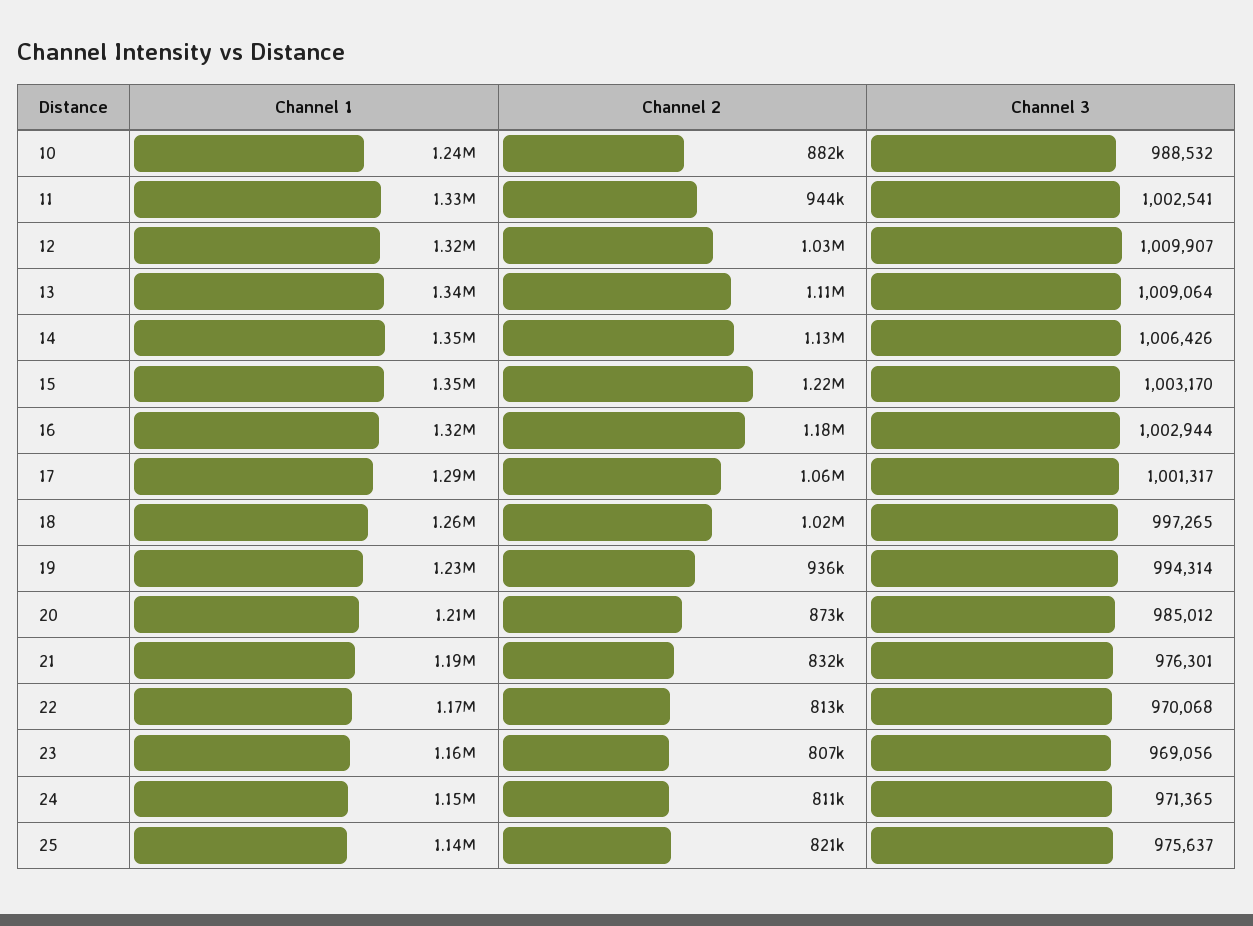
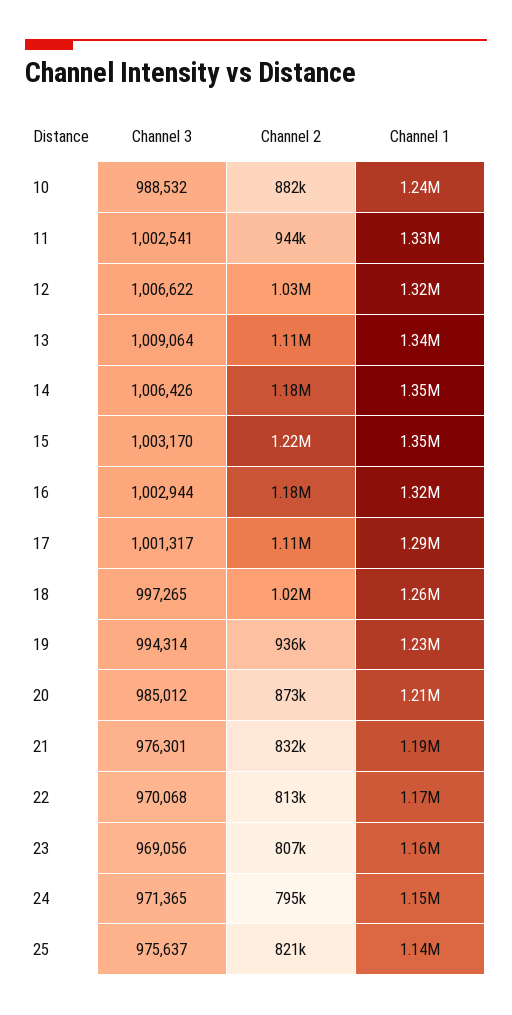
  {
    "Channel 1": {
      "10": 1240000,
      "11": 1330000,
      "12": 1320000,
      "13": 1340000,
      "14": 1350000,
      "15": 1350000,
      "16": 1320000,
      "17": 1290000,
      "18": 1260000,
      "19": 1230000,
      "20": 1210000,
      "21": 1190000,
      "22": 1170000,
      "23": 1160000,
      "24": 1150000,
      "25": 1140000
    },
    "Channel 2": {
      "10": 882000,
      "11": 944000,
      "12": 1030000,
      "13": 1110000,
-     "14": 1130000,
+     "14": 1180000,
      "15": 1220000,
      "16": 1180000,
-     "17": 1060000,
+     "17": 1110000,
      "18": 1020000,
      "19": 936000,
      "20": 873000,
      "21": 832000,
      "22": 813000,
      "23": 807000,
-     "24": 811000,
+     "24": 795000,
      "25": 821000
    },
    "Channel 3": {
      "10": 988532,
      "11": 1002541,
-     "12": 1009907,
+     "12": 1006622,
      "13": 1009064,
      "14": 1006426,
      "15": 1003170,
      "16": 1002944,
      "17": 1001317,
      "18": 997265,
      "19": 994314,
      "20": 985012,
      "21": 976301,
      "22": 970068,
      "23": 969056,
      "24": 971365,
      "25": 975637
    }
  }

